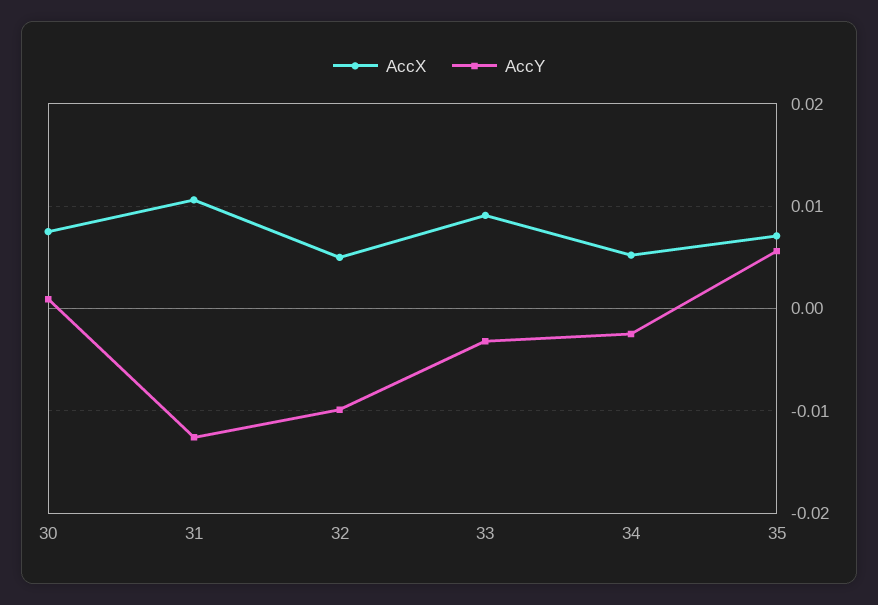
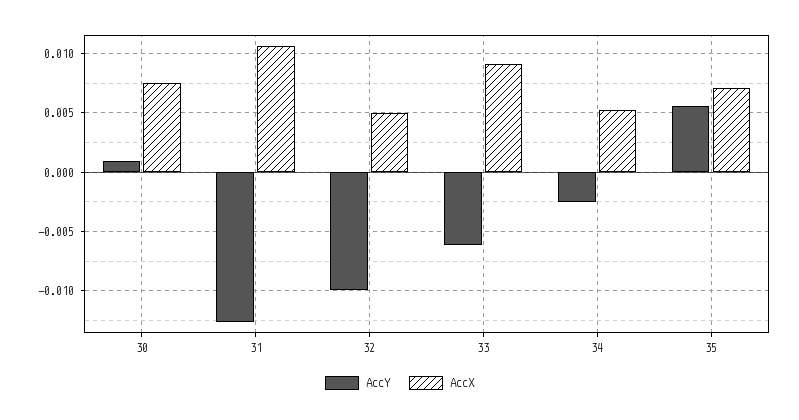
  {
    "AccX": {
      "30": 0.008,
      "31": 0.011,
      "32": 0.005,
      "33": 0.009,
      "34": 0.005,
      "35": 0.007
    },
    "AccY": {
      "30": 0.001,
      "31": -0.013,
      "32": -0.01,
-     "33": -0.003,
+     "33": -0.006,
      "34": -0.003,
      "35": 0.006
    }
  }

